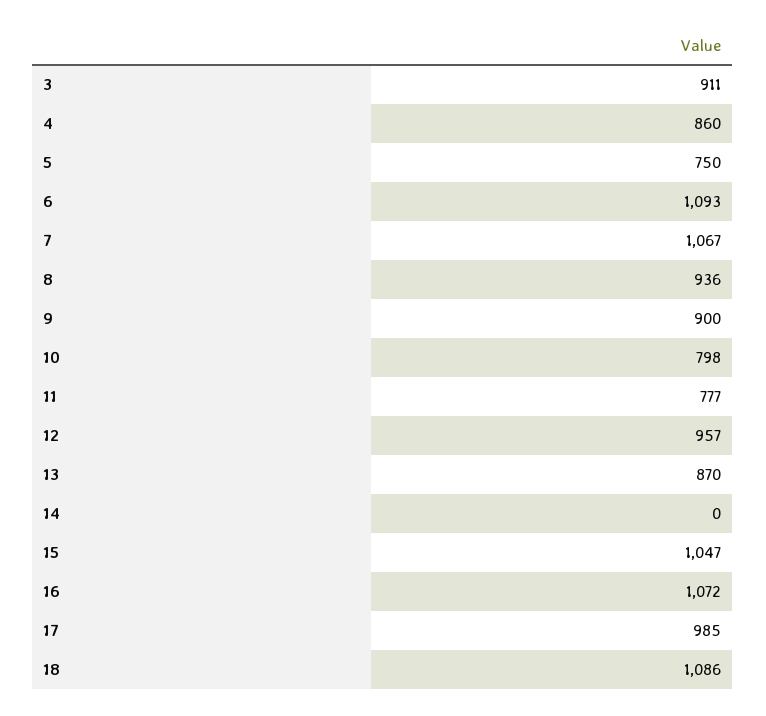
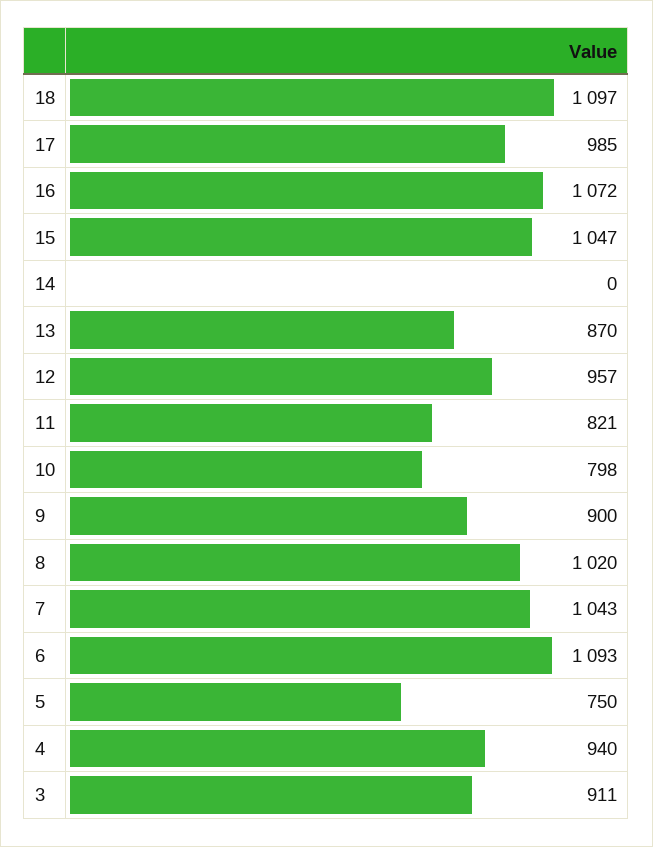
  {
    "3": 911,
-   "4": 860,
+   "4": 940,
    "5": 750,
    "6": 1093,
-   "7": 1067,
+   "7": 1043,
-   "8": 936,
+   "8": 1020,
    "9": 900,
    "10": 798,
-   "11": 777,
+   "11": 821,
    "12": 957,
    "13": 870,
    "14": 0,
    "15": 1047,
    "16": 1072,
    "17": 985,
-   "18": 1086
+   "18": 1097
  }

